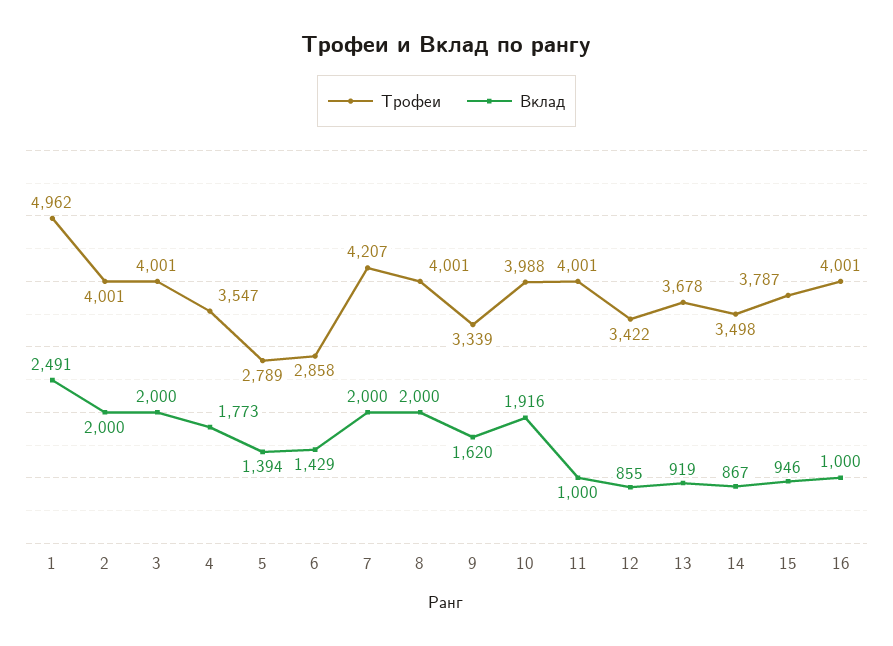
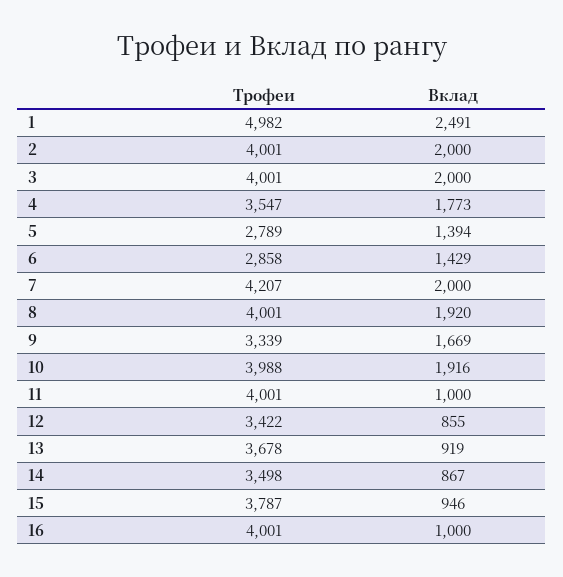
  {
    "Трофеи": {
-     "1": 4962,
+     "1": 4982,
      "2": 4001,
      "3": 4001,
      "4": 3547,
      "5": 2789,
      "6": 2858,
      "7": 4207,
      "8": 4001,
      "9": 3339,
      "10": 3988,
      "11": 4001,
      "12": 3422,
      "13": 3678,
      "14": 3498,
      "15": 3787,
      "16": 4001
    },
    "Вклад": {
      "1": 2491,
      "2": 2000,
      "3": 2000,
      "4": 1773,
      "5": 1394,
      "6": 1429,
      "7": 2000,
-     "8": 2000,
+     "8": 1920,
-     "9": 1620,
+     "9": 1669,
      "10": 1916,
      "11": 1000,
      "12": 855,
      "13": 919,
      "14": 867,
      "15": 946,
      "16": 1000
    }
  }

